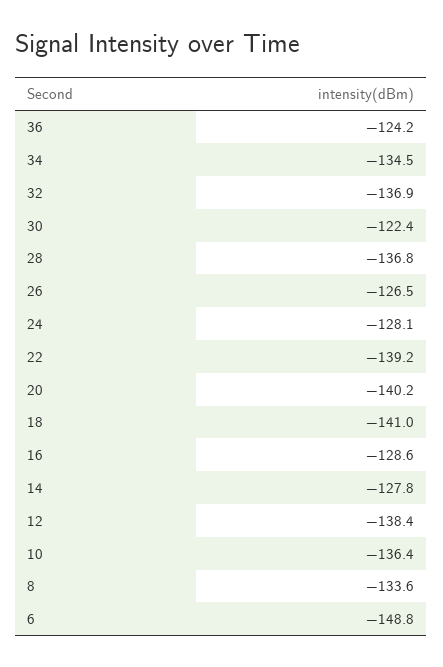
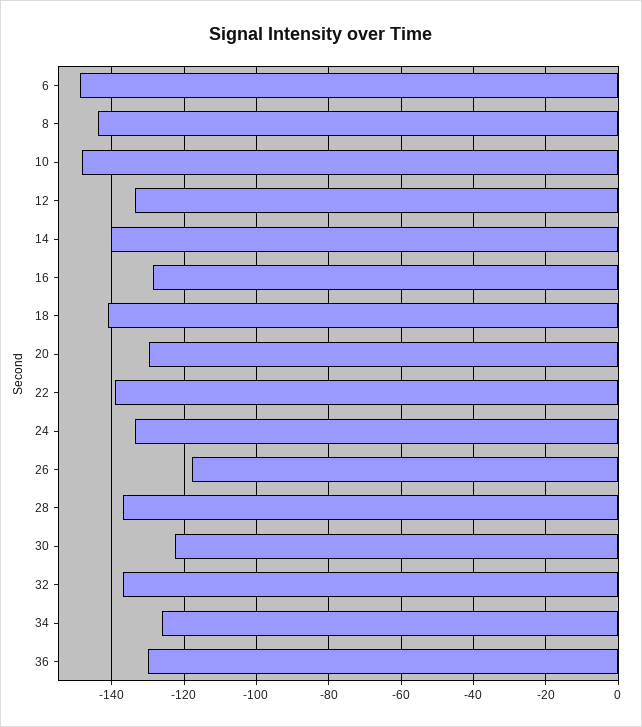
  {
-   "36": -124.2,
+   "36": -130,
-   "34": -134.5,
+   "34": -126,
    "32": -136.9,
    "30": -122.4,
    "28": -136.8,
-   "26": -126.5,
+   "26": -118,
-   "24": -128.1,
+   "24": -134,
    "22": -139.2,
-   "20": -140.2,
+   "20": -130,
    "18": -141,
    "16": -128.6,
-   "14": -127.8,
+   "14": -140,
-   "12": -138.4,
+   "12": -134,
-   "10": -136.4,
+   "10": -148,
-   "8": -133.6,
+   "8": -144,
    "6": -148.8
  }

